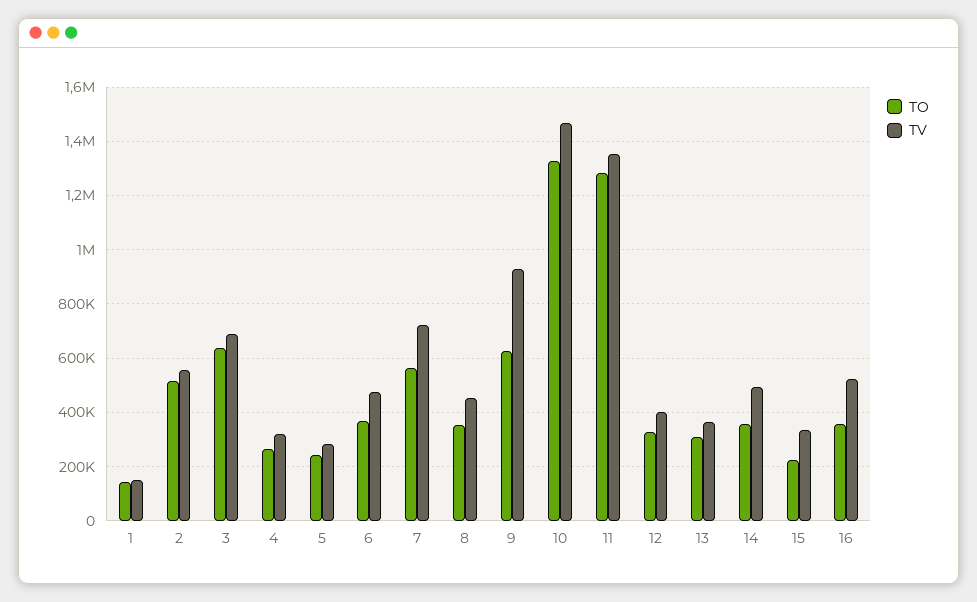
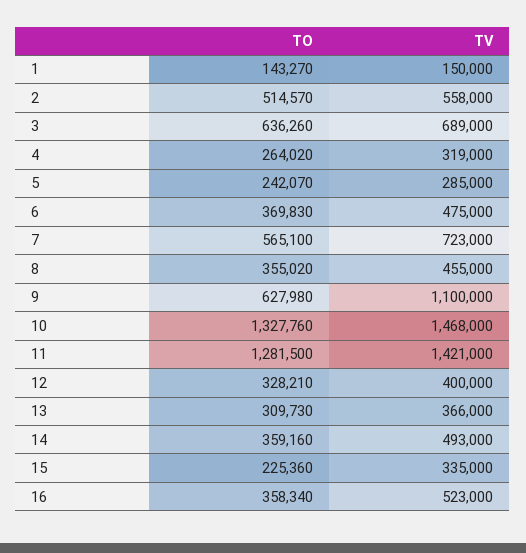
  {
    "TO": {
      "1": 143270,
      "2": 514570,
      "3": 636260,
      "4": 264020,
      "5": 242070,
      "6": 369830,
      "7": 565100,
      "8": 355020,
      "9": 627980,
      "10": 1327760,
      "11": 1281500,
      "12": 328210,
      "13": 309730,
      "14": 359160,
      "15": 225360,
      "16": 358340
    },
    "TV": {
      "1": 150000,
      "2": 558000,
      "3": 689000,
      "4": 319000,
      "5": 285000,
      "6": 475000,
      "7": 723000,
      "8": 455000,
-     "9": 925000,
+     "9": 1100000,
      "10": 1468000,
-     "11": 1350000,
+     "11": 1421000,
      "12": 400000,
      "13": 366000,
      "14": 493000,
      "15": 335000,
      "16": 523000
    }
  }

